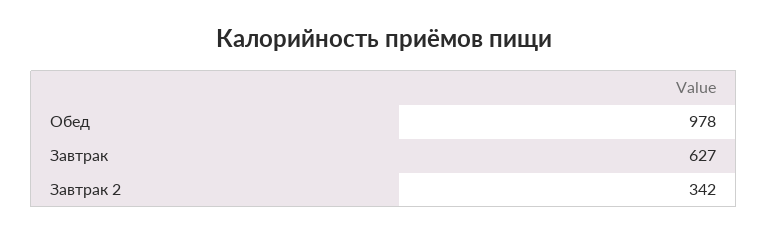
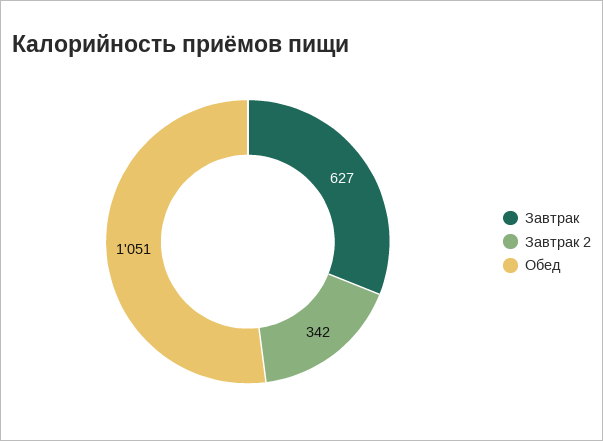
  {
-   "Обед": 978,
+   "Обед": 1051,
    "Завтрак": 627,
    "Завтрак 2": 342
  }

